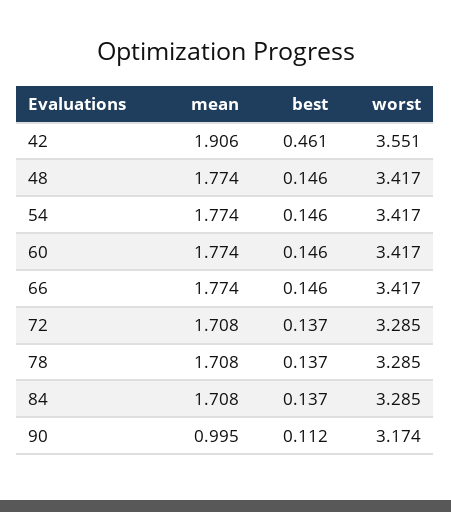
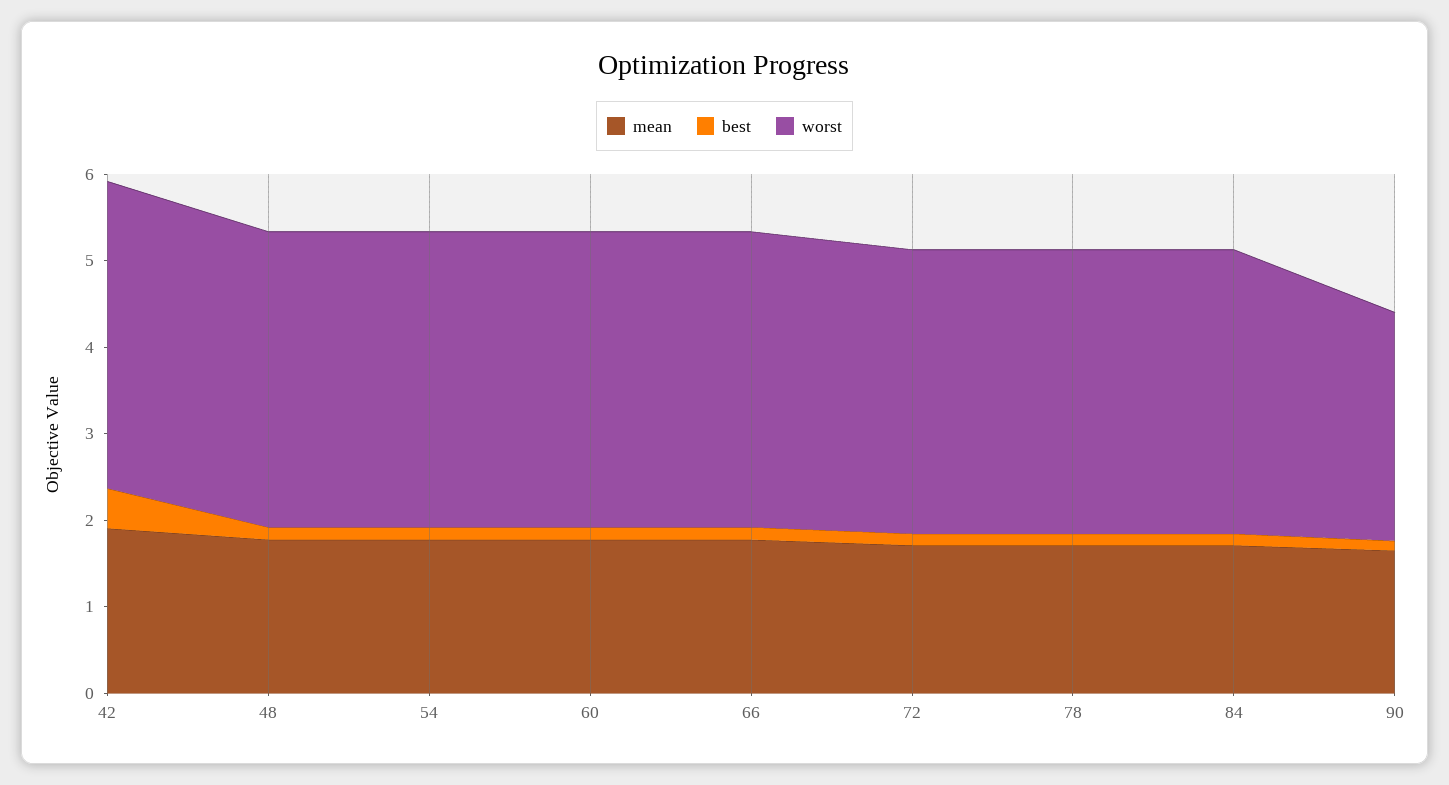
  {
    "mean": {
      "42": 1.906,
      "48": 1.774,
      "54": 1.774,
      "60": 1.774,
      "66": 1.774,
      "72": 1.708,
      "78": 1.708,
      "84": 1.708,
-     "90": 0.995
+     "90": 1.6
    },
    "best": {
      "42": 0.461,
      "48": 0.146,
      "54": 0.146,
      "60": 0.146,
      "66": 0.146,
      "72": 0.137,
      "78": 0.137,
      "84": 0.137,
      "90": 0.112
    },
    "worst": {
      "42": 3.551,
      "48": 3.417,
      "54": 3.417,
      "60": 3.417,
      "66": 3.417,
      "72": 3.285,
      "78": 3.285,
      "84": 3.285,
-     "90": 3.174
+     "90": 2.6
    }
  }

